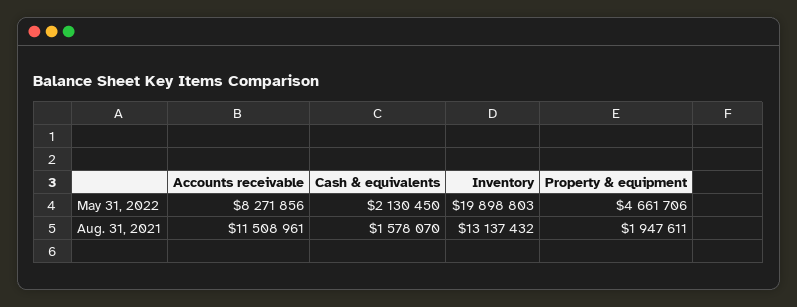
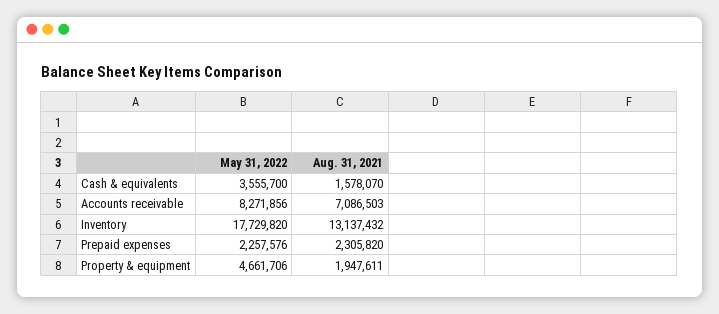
  {
    "Accounts receivable": {
      "May 31, 2022": 8271856,
-     "Aug. 31, 2021": 11508961
+     "Aug. 31, 2021": 7086503
    },
    "Cash & equivalents": {
-     "May 31, 2022": 2130450,
+     "May 31, 2022": 3555700,
      "Aug. 31, 2021": 1578070
    },
    "Inventory": {
-     "May 31, 2022": 19898803,
+     "May 31, 2022": 17729820,
      "Aug. 31, 2021": 13137432
    },
    "Property & equipment": {
      "May 31, 2022": 4661706,
      "Aug. 31, 2021": 1947611
-   }
+   },
+   "Prepaid expenses": {
+     "May 31, 2022": 2257576,
+     "Aug. 31, 2021": 2305820
+   }
  }

